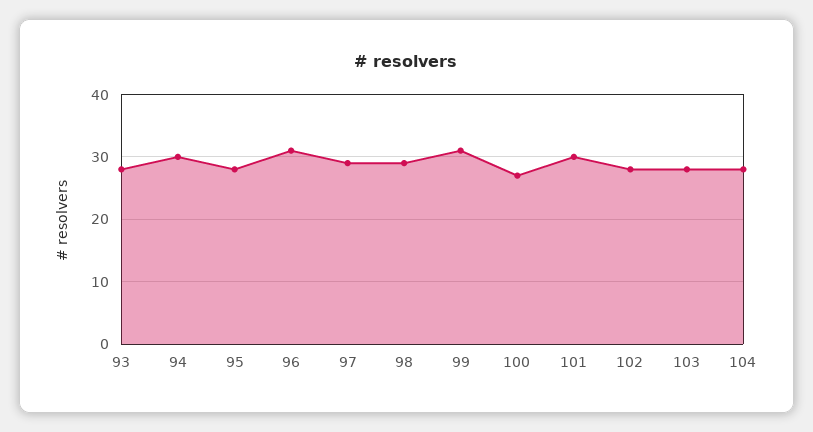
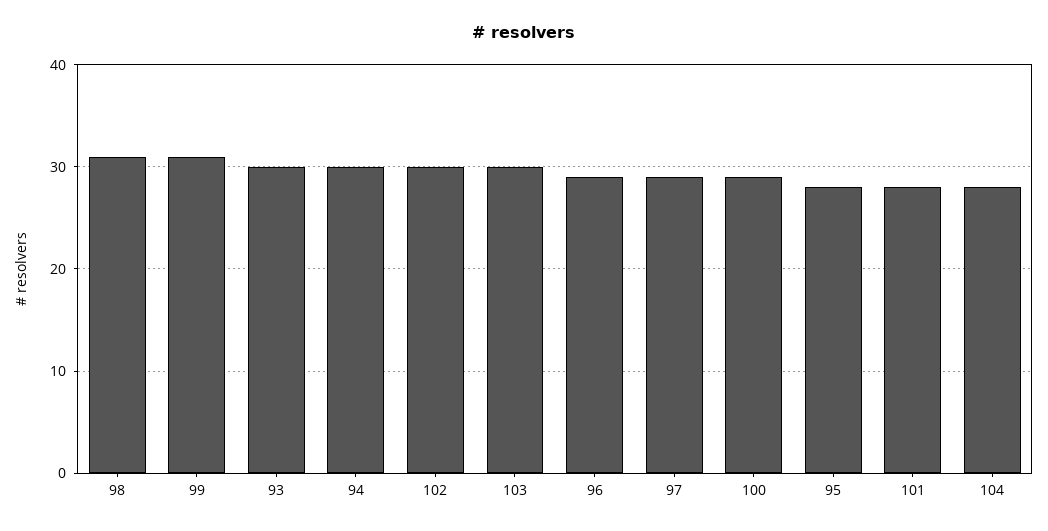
  {
-   "93": 28,
+   "93": 30,
    "94": 30,
    "95": 28,
-   "96": 31,
+   "96": 29,
    "97": 29,
-   "98": 29,
+   "98": 31,
    "99": 31,
-   "100": 27,
+   "100": 29,
-   "101": 30,
+   "101": 28,
-   "102": 28,
+   "102": 30,
-   "103": 28,
+   "103": 30,
    "104": 28
  }

